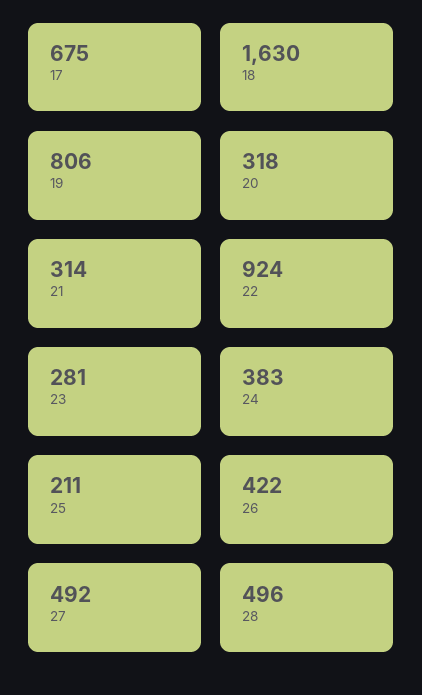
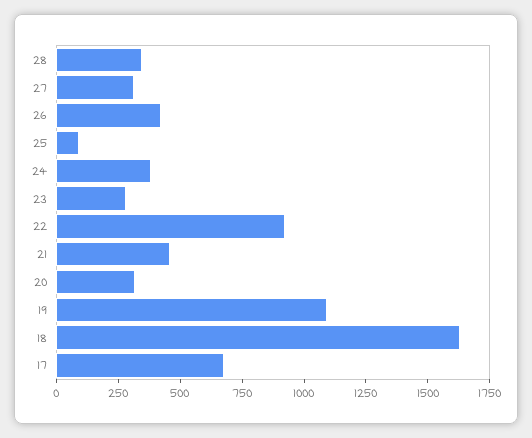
  {
    "17": 675,
    "18": 1630,
-   "19": 806,
+   "19": 1100,
    "20": 318,
-   "21": 314,
+   "21": 450,
    "22": 924,
    "23": 281,
    "24": 383,
-   "25": 211,
+   "25": 100,
    "26": 422,
-   "27": 492,
+   "27": 300,
-   "28": 496
+   "28": 350
  }

